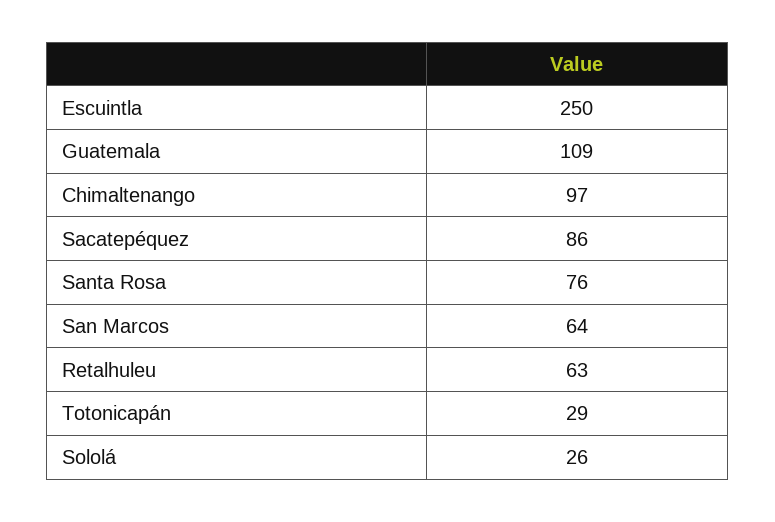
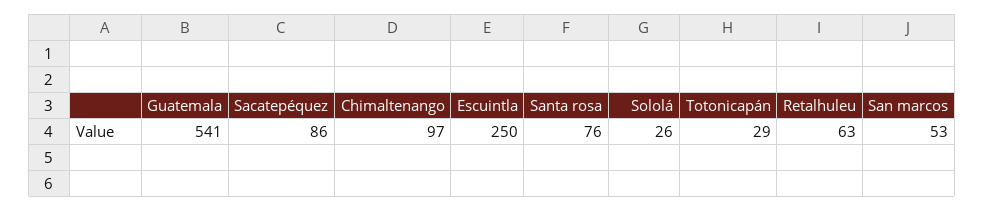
  {
    "Escuintla": 250,
-   "Guatemala": 109,
+   "Guatemala": 541,
    "Chimaltenango": 97,
    "Sacatepéquez": 86,
    "Santa Rosa": 76,
-   "San Marcos": 64,
+   "San Marcos": 53,
    "Retalhuleu": 63,
    "Totonicapán": 29,
    "Sololá": 26
  }

